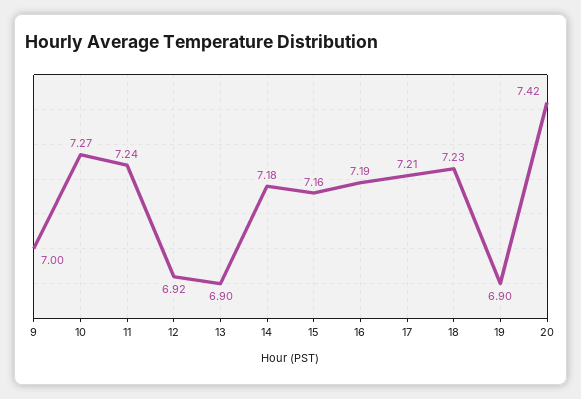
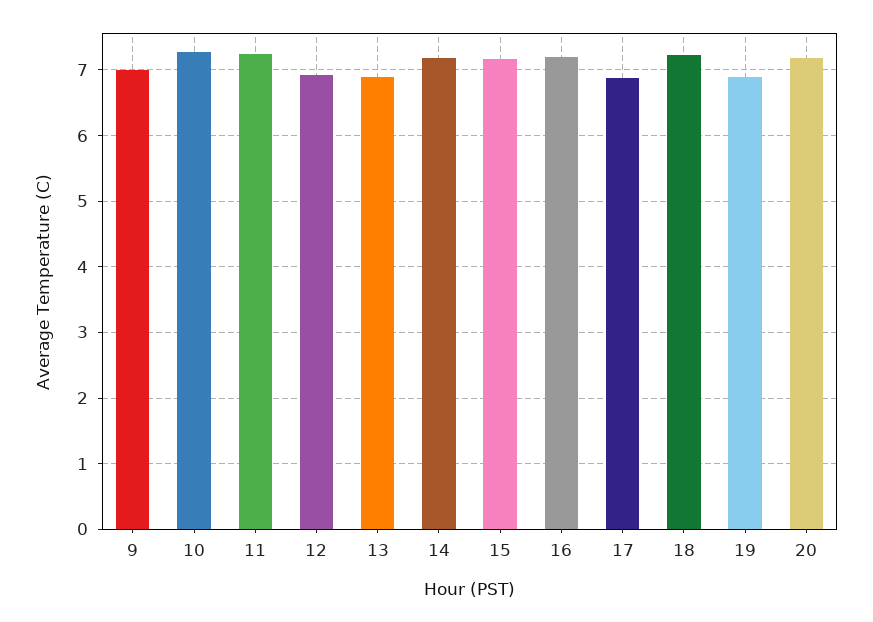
  {
    "9": 7,
    "10": 7.27,
    "11": 7.24,
    "12": 6.92,
    "13": 6.9,
    "14": 7.18,
    "15": 7.16,
    "16": 7.19,
-   "17": 7.21,
+   "17": 6.9,
    "18": 7.23,
    "19": 6.9,
-   "20": 7.42
+   "20": 7.2
  }

